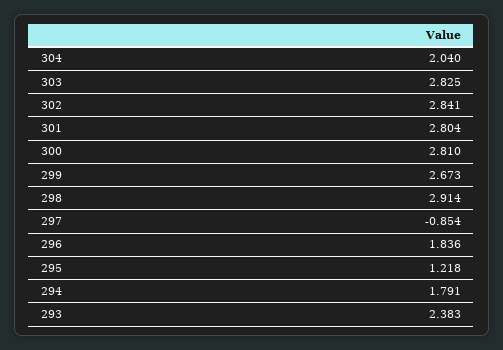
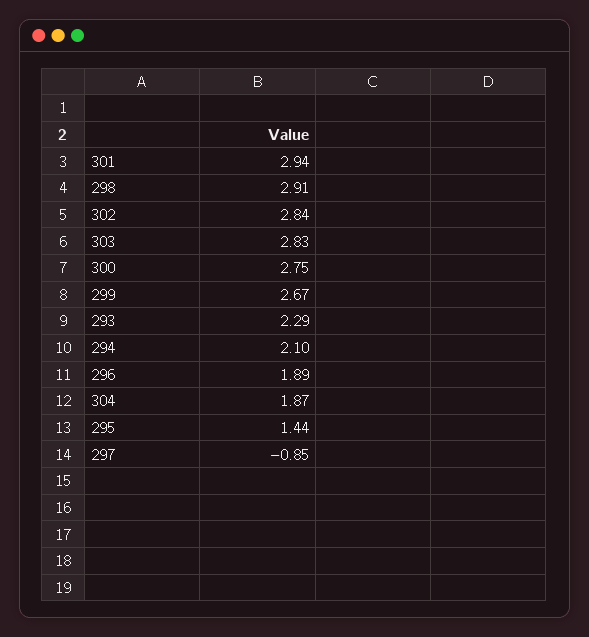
  {
-   "304": 2.04,
+   "304": 1.87,
    "303": 2.825,
    "302": 2.841,
-   "301": 2.804,
+   "301": 2.94,
-   "300": 2.81,
+   "300": 2.75,
    "299": 2.673,
    "298": 2.914,
    "297": -0.854,
-   "296": 1.836,
+   "296": 1.89,
-   "295": 1.218,
+   "295": 1.44,
-   "294": 1.791,
+   "294": 2.1,
-   "293": 2.383
+   "293": 2.29
  }

